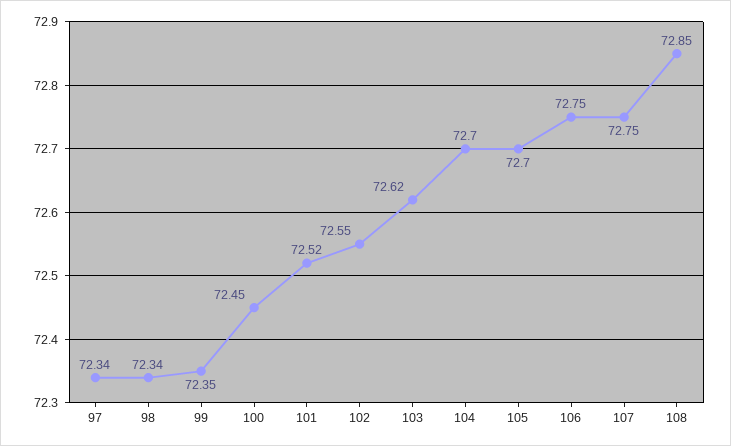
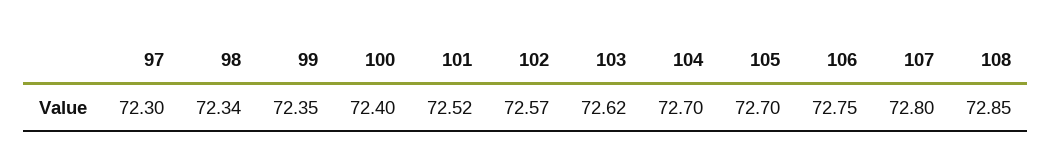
  {
-   "97": 72.34,
+   "97": 72.3,
    "98": 72.34,
    "99": 72.35,
-   "100": 72.45,
+   "100": 72.4,
    "101": 72.52,
-   "102": 72.55,
+   "102": 72.57,
    "103": 72.62,
    "104": 72.7,
    "105": 72.7,
    "106": 72.75,
-   "107": 72.75,
+   "107": 72.8,
    "108": 72.85
  }

